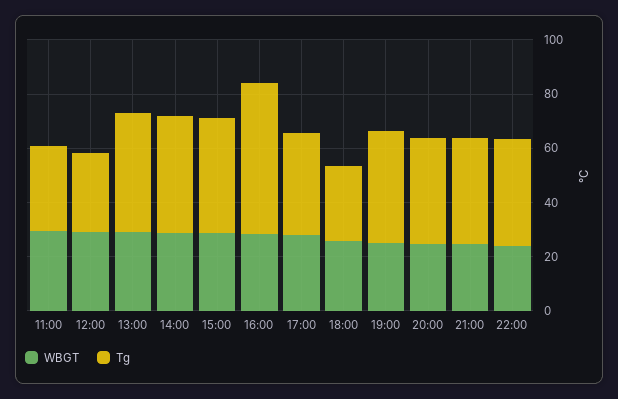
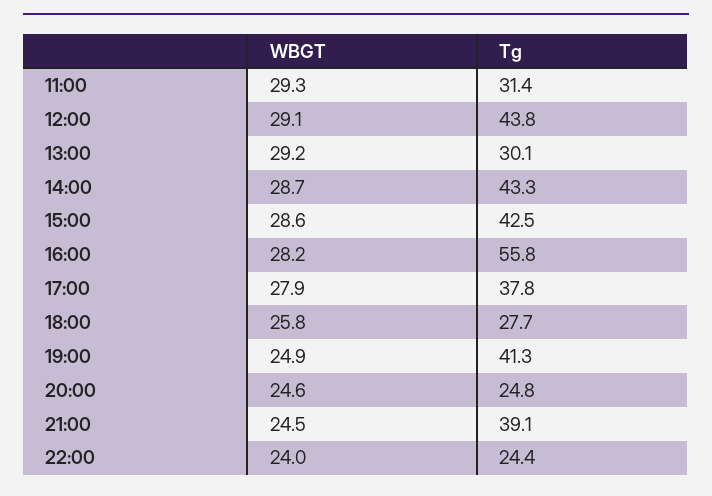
  {
    "WBGT": {
      "11:00": 29.3,
      "12:00": 29.1,
      "13:00": 29.2,
      "14:00": 28.7,
      "15:00": 28.6,
      "16:00": 28.2,
      "17:00": 27.9,
      "18:00": 25.8,
      "19:00": 24.9,
      "20:00": 24.6,
      "21:00": 24.5,
      "22:00": 24
    },
    "Tg": {
      "11:00": 31.4,
-     "12:00": 30,
+     "12:00": 43.8,
-     "13:00": 45,
+     "13:00": 30.1,
      "14:00": 43.3,
      "15:00": 42.5,
      "16:00": 55.8,
      "17:00": 37.8,
      "18:00": 27.7,
      "19:00": 41.3,
-     "20:00": 40,
+     "20:00": 24.8,
      "21:00": 39.1,
-     "22:00": 40
+     "22:00": 24.4
    }
  }

